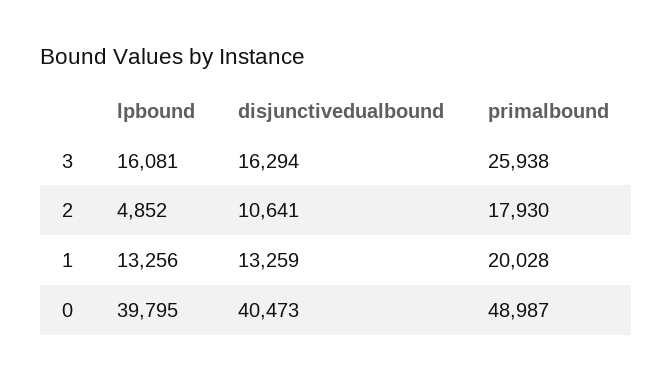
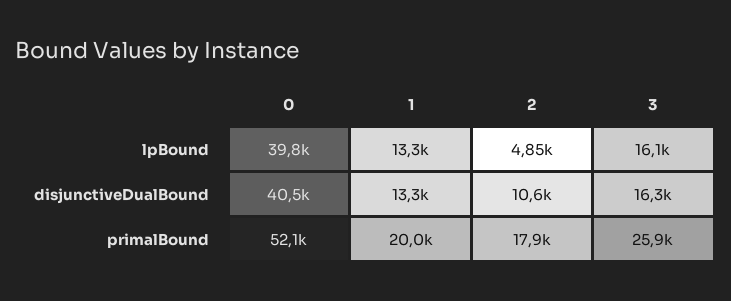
  {
    "lpbound": {
      "3": 16081,
      "2": 4852,
      "1": 13256,
      "0": 39795
    },
    "disjunctivedualbound": {
      "3": 16294,
      "2": 10641,
      "1": 13259,
      "0": 40473
    },
    "primalbound": {
      "3": 25938,
      "2": 17930,
      "1": 20028,
-     "0": 48987
+     "0": 52100
    }
  }

